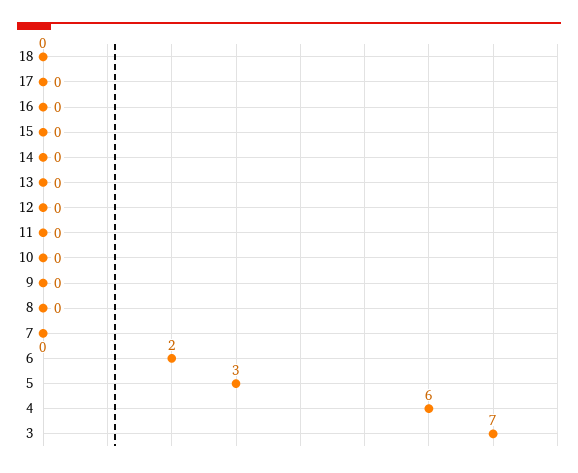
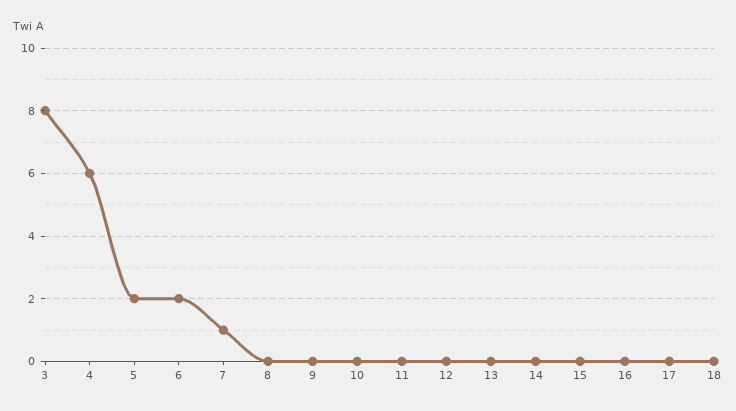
  {
    "18": 0,
    "17": 0,
    "16": 0,
    "15": 0,
    "14": 0,
    "13": 0,
    "12": 0,
    "11": 0,
    "10": 0,
    "9": 0,
    "8": 0,
-   "7": 0,
+   "7": 1,
    "6": 2,
-   "5": 3,
+   "5": 2,
    "4": 6,
-   "3": 7
+   "3": 8
  }

